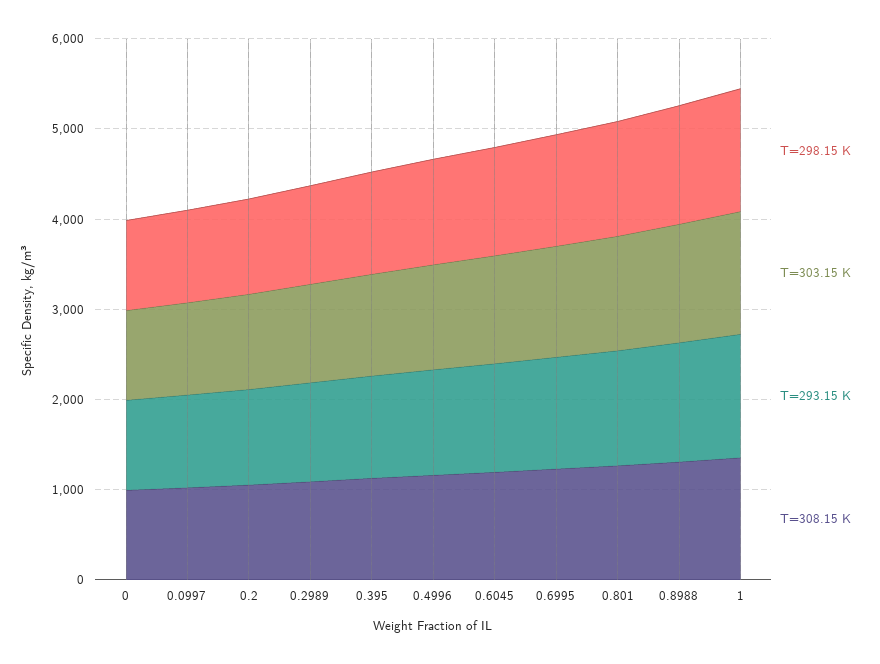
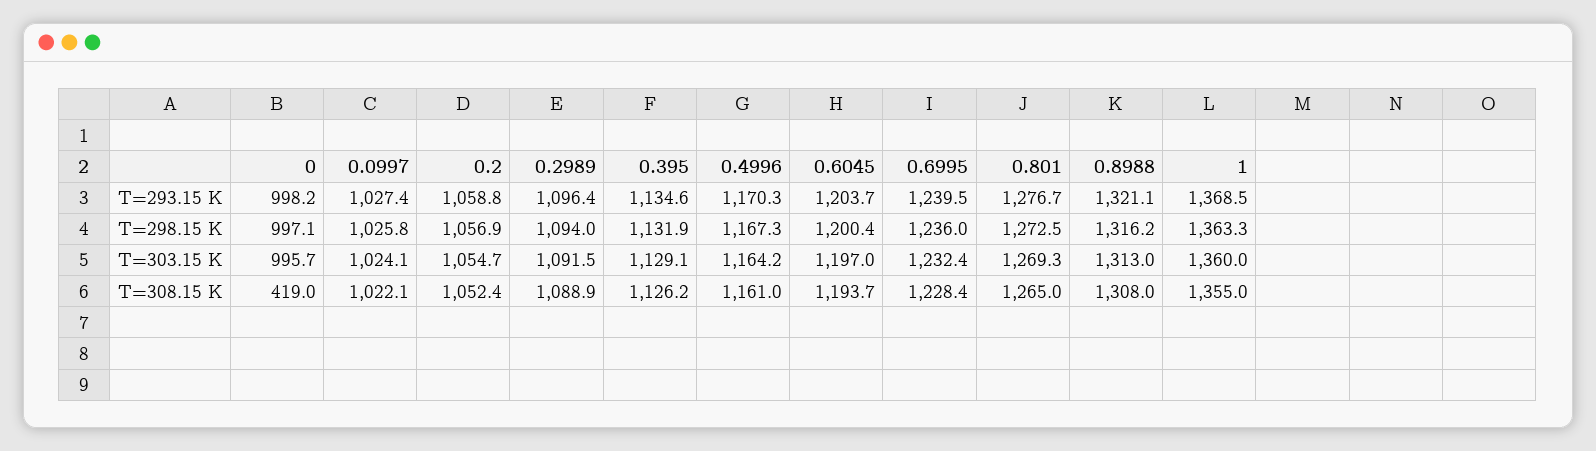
  {
    "T=298.15 K": {
      "0": 997.1,
      "0.0997": 1025.8,
      "0.2": 1056.9,
      "0.2989": 1094,
      "0.395": 1131.9,
      "0.4996": 1167.3,
      "0.6045": 1200.4,
      "0.6995": 1236,
      "0.801": 1272.5,
      "0.8988": 1316.2,
      "1": 1363.3
    },
    "T=303.15 K": {
      "0": 995.7,
      "0.0997": 1024.1,
      "0.2": 1054.7,
      "0.2989": 1091.5,
      "0.395": 1129.1,
      "0.4996": 1164.2,
      "0.6045": 1197,
      "0.6995": 1232.4,
      "0.801": 1269.3,
      "0.8988": 1313,
      "1": 1360
    },
    "T=293.15 K": {
      "0": 998.2,
      "0.0997": 1027.4,
      "0.2": 1058.8,
      "0.2989": 1096.4,
      "0.395": 1134.6,
      "0.4996": 1170.3,
      "0.6045": 1203.7,
      "0.6995": 1239.5,
      "0.801": 1276.7,
      "0.8988": 1321.1,
      "1": 1368.5
    },
    "T=308.15 K": {
-     "0": 1000,
+     "0": 419,
      "0.0997": 1022.1,
      "0.2": 1052.4,
      "0.2989": 1088.9,
      "0.395": 1126.2,
      "0.4996": 1161,
      "0.6045": 1193.7,
      "0.6995": 1228.4,
      "0.801": 1265,
      "0.8988": 1308,
      "1": 1355
    }
  }

